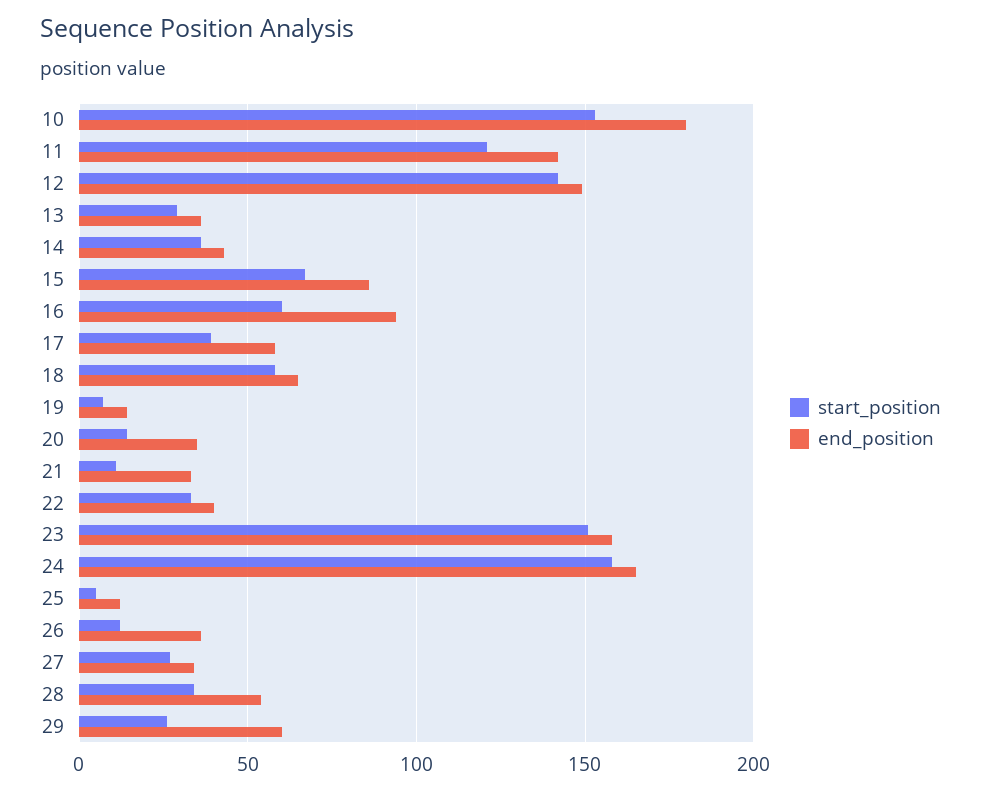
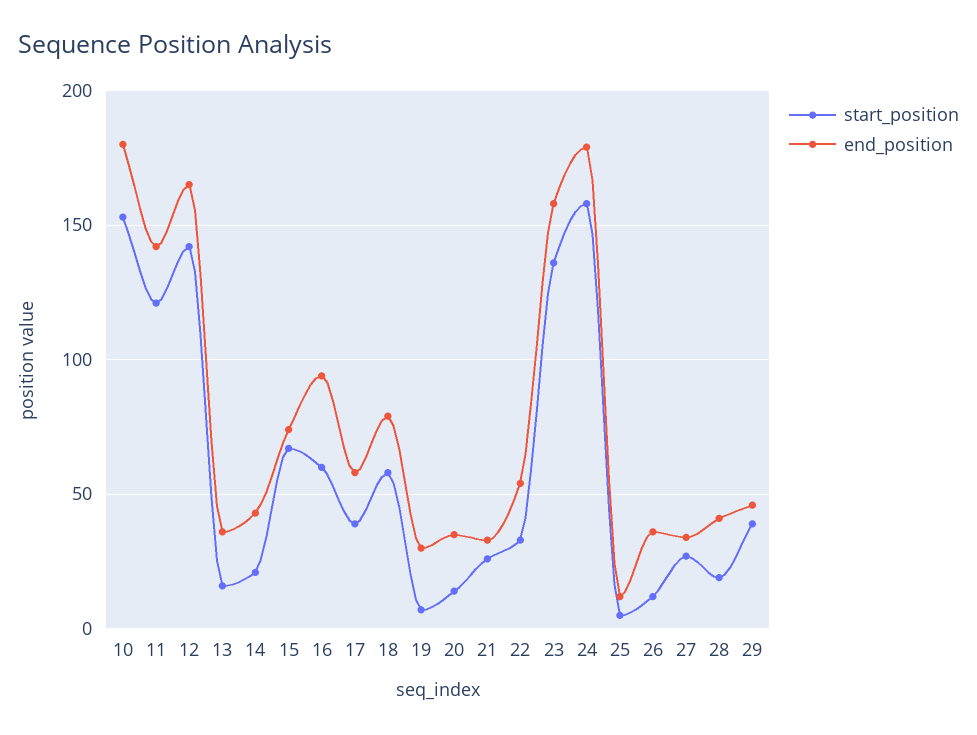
  {
    "start_position": {
      "10": 155,
      "11": 120,
      "12": 140,
-     "13": 30,
+     "13": 15,
-     "14": 35,
+     "14": 20,
      "15": 65,
      "16": 60,
      "17": 40,
      "18": 60,
      "19": 5,
      "20": 15,
-     "21": 10,
+     "21": 25,
      "22": 35,
-     "23": 150,
+     "23": 135,
      "24": 160,
      "25": 5,
      "26": 10,
      "27": 25,
-     "28": 35,
+     "28": 20,
-     "29": 25
+     "29": 40
    },
    "end_position": {
      "10": 180,
      "11": 140,
-     "12": 150,
+     "12": 165,
      "13": 35,
      "14": 45,
-     "15": 85,
+     "15": 75,
      "16": 95,
      "17": 60,
-     "18": 65,
+     "18": 80,
-     "19": 15,
+     "19": 30,
      "20": 35,
      "21": 35,
-     "22": 40,
+     "22": 55,
      "23": 160,
-     "24": 165,
+     "24": 180,
      "25": 10,
      "26": 35,
      "27": 35,
-     "28": 55,
+     "28": 40,
-     "29": 60
+     "29": 45
    }
  }

